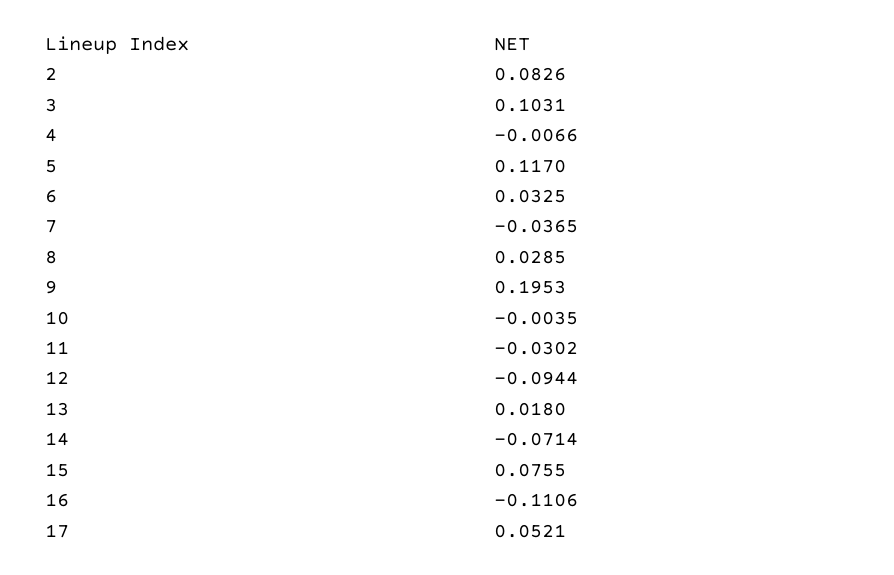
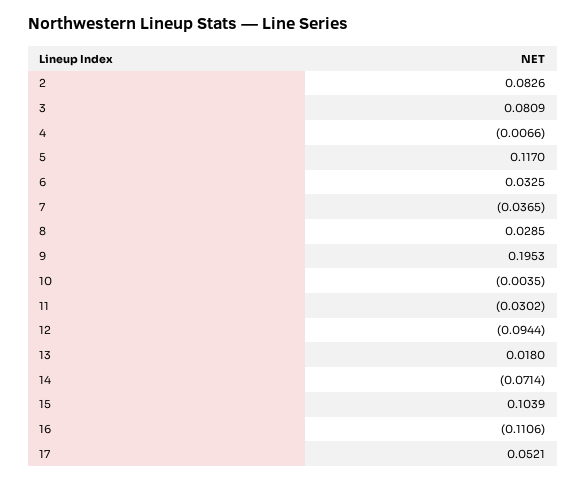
  {
    "2": 0.0826,
-   "3": 0.1031,
+   "3": 0.0809,
    "4": -0.0066,
    "5": 0.117,
    "6": 0.0325,
    "7": -0.0365,
    "8": 0.0285,
    "9": 0.1953,
    "10": -0.0035,
    "11": -0.0302,
    "12": -0.0944,
    "13": 0.018,
    "14": -0.0714,
-   "15": 0.0755,
+   "15": 0.1039,
    "16": -0.1106,
    "17": 0.0521
  }

